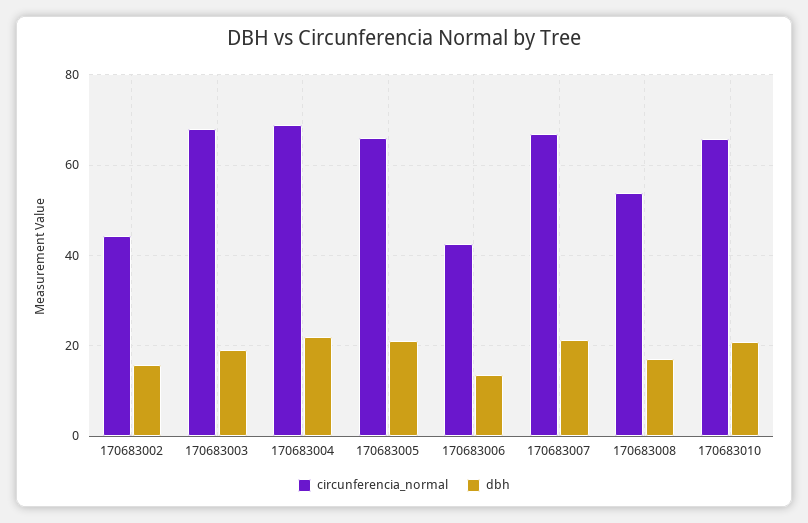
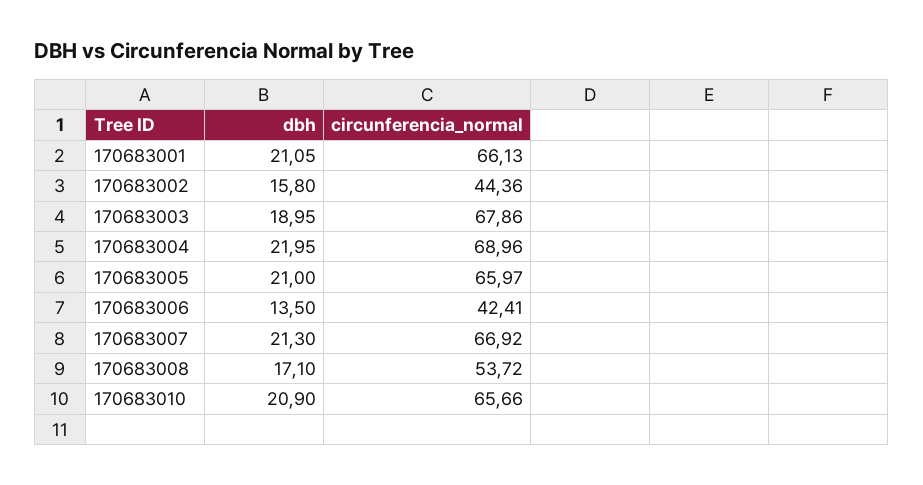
  {
    "circunferencia_normal": {
      "170683002": 44.36,
      "170683003": 67.86,
      "170683004": 68.96,
      "170683005": 65.97,
      "170683006": 42.41,
      "170683007": 66.92,
      "170683008": 53.72,
-     "170683010": 65.66
+     "170683010": 65.66,
+     "170683001": 66.13
    },
    "dbh": {
      "170683002": 15.8,
      "170683003": 18.95,
      "170683004": 21.95,
      "170683005": 21,
      "170683006": 13.5,
      "170683007": 21.3,
      "170683008": 17.1,
-     "170683010": 20.9
+     "170683010": 20.9,
+     "170683001": 21.05
    }
  }

